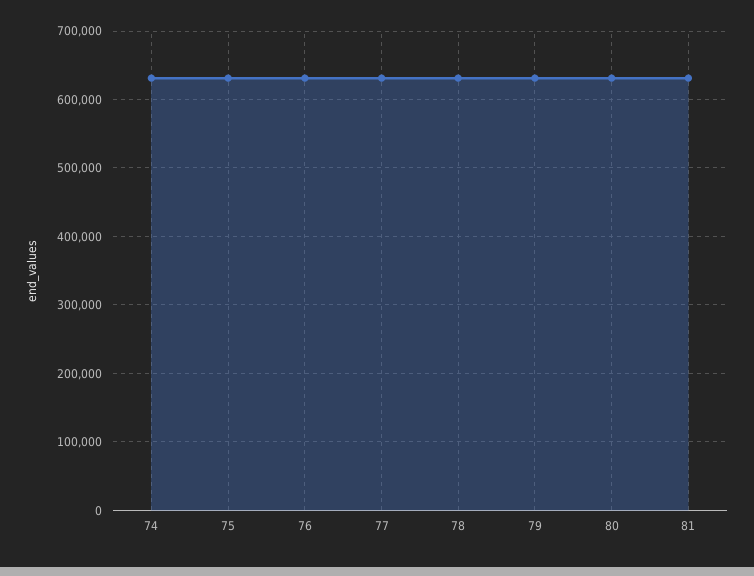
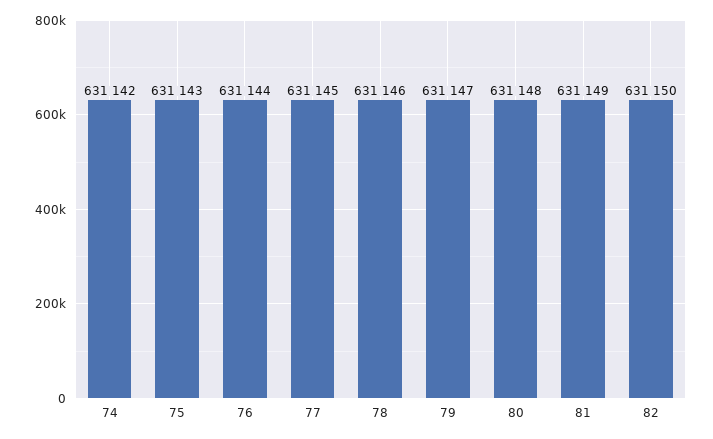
  {
    "74": 631142,
    "75": 631143,
    "76": 631144,
    "77": 631145,
    "78": 631146,
    "79": 631147,
    "80": 631148,
-   "81": 631149
+   "81": 631149,
+   "82": 631150
  }

